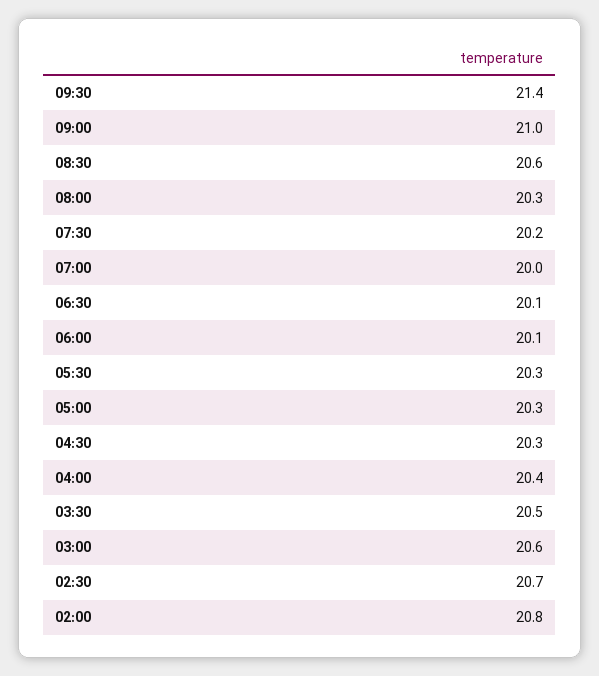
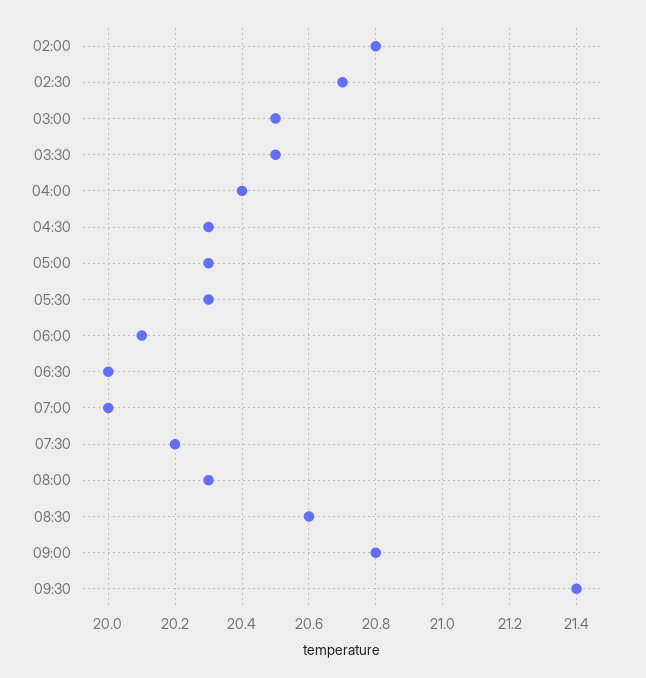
  {
    "09:30": 21.4,
-   "09:00": 21,
+   "09:00": 20.8,
    "08:30": 20.6,
    "08:00": 20.3,
    "07:30": 20.2,
    "07:00": 20,
-   "06:30": 20.1,
+   "06:30": 20,
    "06:00": 20.1,
    "05:30": 20.3,
    "05:00": 20.3,
    "04:30": 20.3,
    "04:00": 20.4,
    "03:30": 20.5,
-   "03:00": 20.6,
+   "03:00": 20.5,
    "02:30": 20.7,
    "02:00": 20.8
  }

